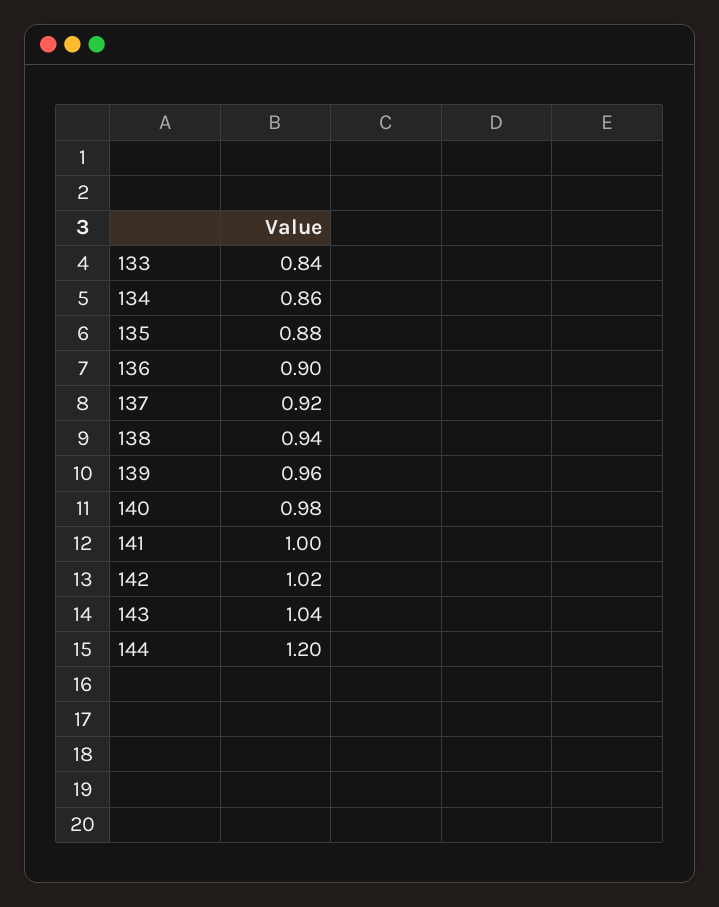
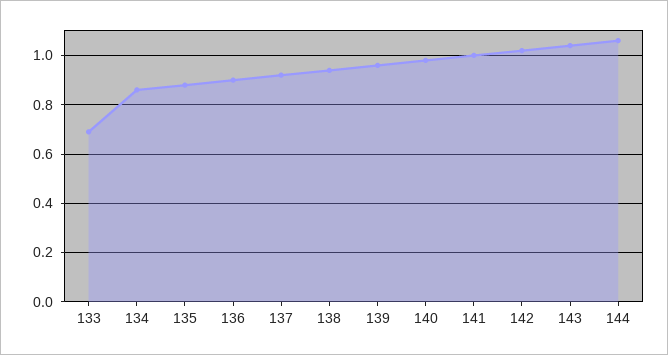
  {
-   "133": 0.84,
+   "133": 0.7,
    "134": 0.86,
    "135": 0.88,
    "136": 0.9,
    "137": 0.92,
    "138": 0.94,
    "139": 0.96,
    "140": 0.98,
    "141": 1,
    "142": 1.02,
    "143": 1.04,
-   "144": 1.2
+   "144": 1.05
  }

